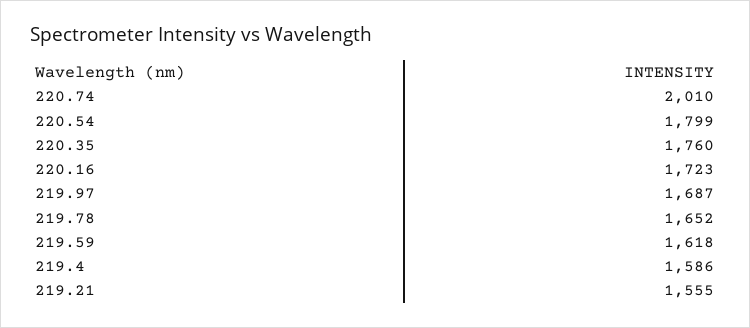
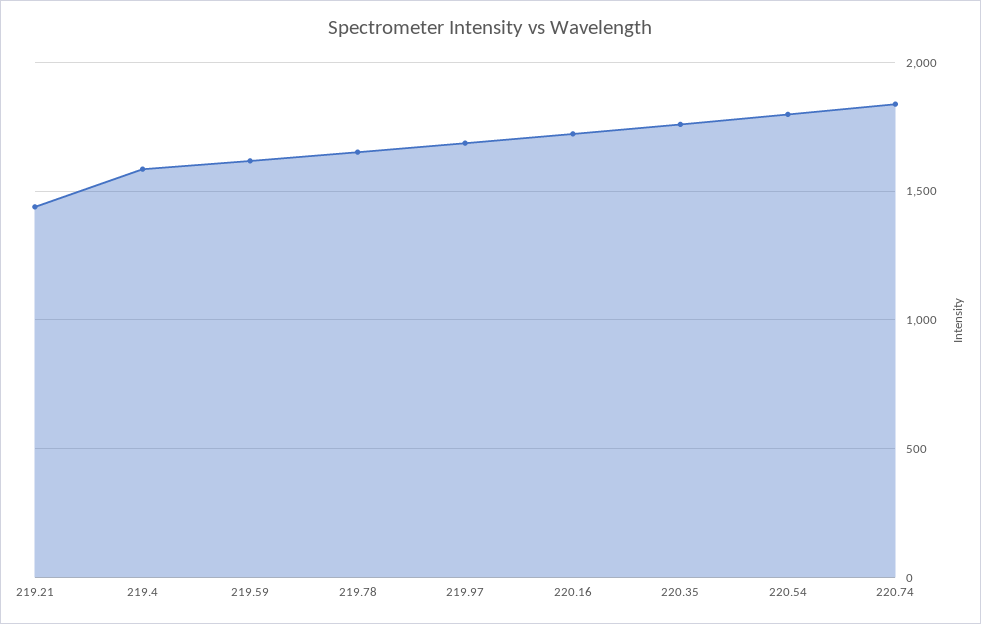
  {
-   "220.74": 2010,
+   "220.74": 1850,
    "220.54": 1799,
    "220.35": 1760,
    "220.16": 1723,
    "219.97": 1687,
    "219.78": 1652,
    "219.59": 1618,
    "219.4": 1586,
-   "219.21": 1555
+   "219.21": 1450
  }

